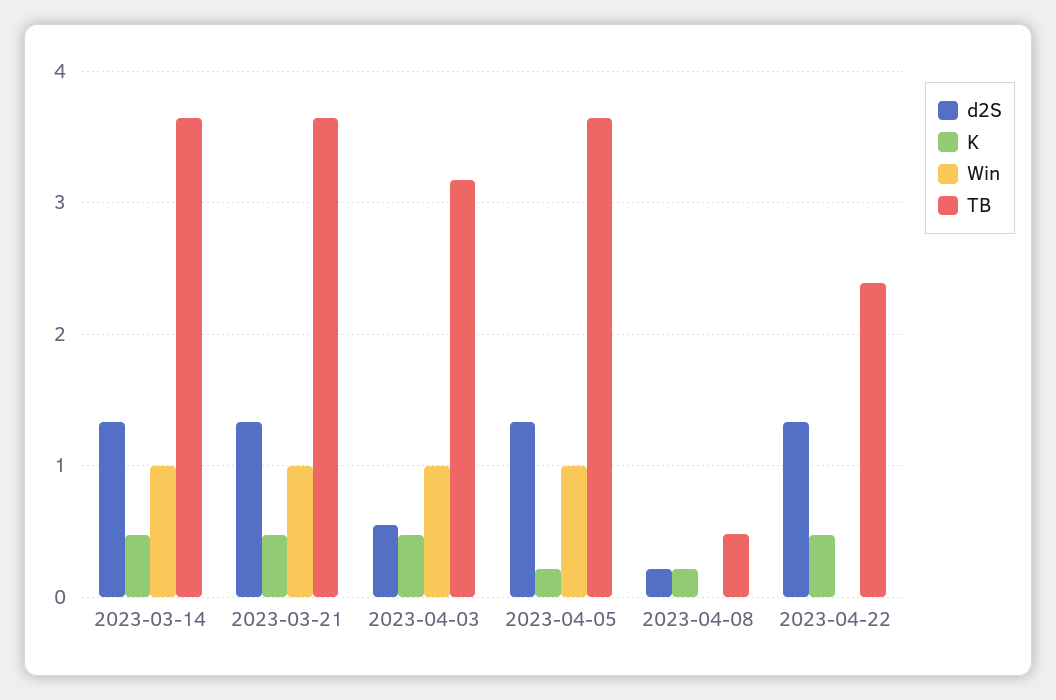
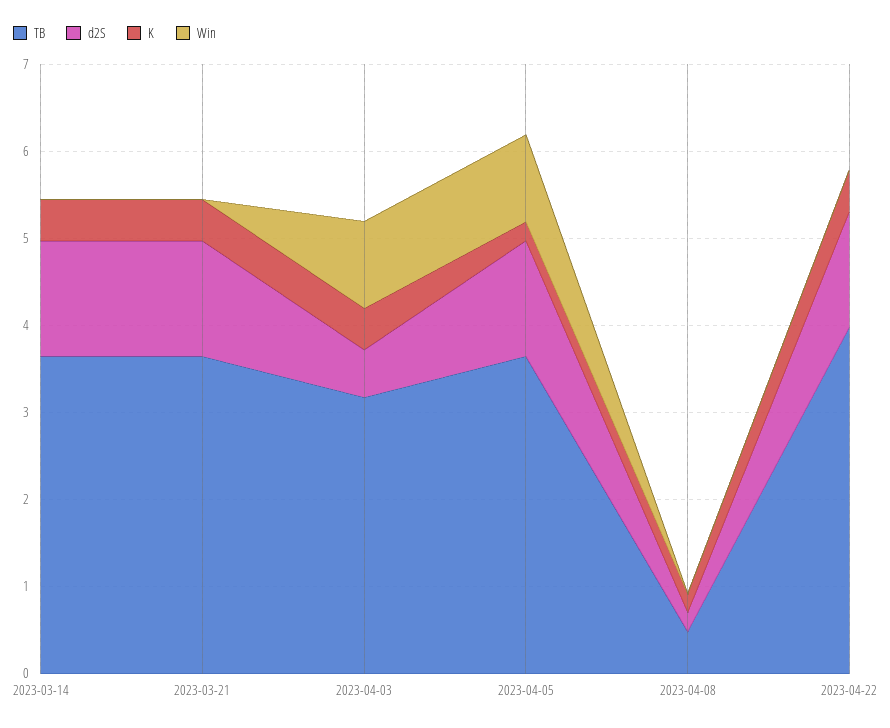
  {
    "d2S": {
      "2023-03-14": 1.3,
      "2023-03-21": 1.3,
      "2023-04-03": 0.6,
      "2023-04-05": 1.3,
      "2023-04-08": 0.2,
      "2023-04-22": 1.3
    },
    "K": {
      "2023-03-14": 0.5,
      "2023-03-21": 0.5,
      "2023-04-03": 0.5,
      "2023-04-05": 0.2,
      "2023-04-08": 0.2,
      "2023-04-22": 0.5
    },
    "Win": {
-     "2023-03-14": 1,
+     "2023-03-14": 0,
-     "2023-03-21": 1,
+     "2023-03-21": 0,
      "2023-04-03": 1,
      "2023-04-05": 1,
      "2023-04-08": 0,
      "2023-04-22": 0
    },
    "TB": {
      "2023-03-14": 3.6,
      "2023-03-21": 3.6,
      "2023-04-03": 3.2,
      "2023-04-05": 3.6,
      "2023-04-08": 0.5,
-     "2023-04-22": 2.4
+     "2023-04-22": 4
    }
  }

